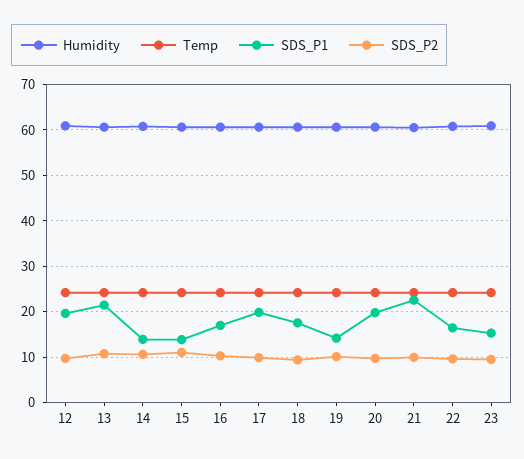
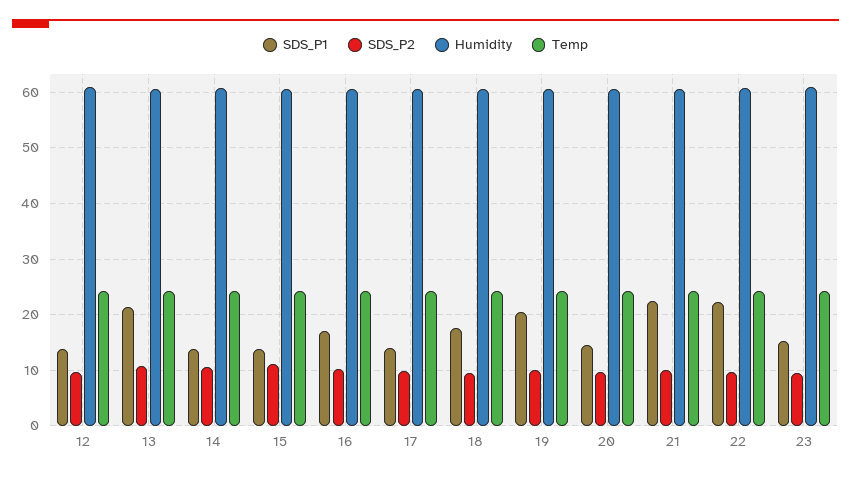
  {
    "Humidity": {
      "12": 60,
      "13": 60,
      "14": 60,
      "15": 60,
      "16": 60,
      "17": 60,
      "18": 60,
      "19": 60,
      "20": 60,
      "21": 60,
      "22": 60,
      "23": 60
    },
    "Temp": {
      "12": 24,
      "13": 24,
      "14": 24,
      "15": 24,
      "16": 24,
      "17": 24,
      "18": 24,
      "19": 24,
      "20": 24,
      "21": 24,
      "22": 24,
      "23": 24
    },
    "SDS_P1": {
-     "12": 20,
+     "12": 14,
      "13": 22,
      "14": 14,
      "15": 14,
      "16": 18,
-     "17": 20,
+     "17": 14,
      "18": 18,
-     "19": 14,
+     "19": 20,
-     "20": 20,
+     "20": 14,
      "21": 22,
-     "22": 16,
+     "22": 22,
      "23": 16
    },
    "SDS_P2": {
      "12": 10,
      "13": 10,
      "14": 10,
      "15": 12,
      "16": 10,
      "17": 10,
      "18": 10,
      "19": 10,
      "20": 10,
      "21": 10,
      "22": 10,
      "23": 10
    }
  }

